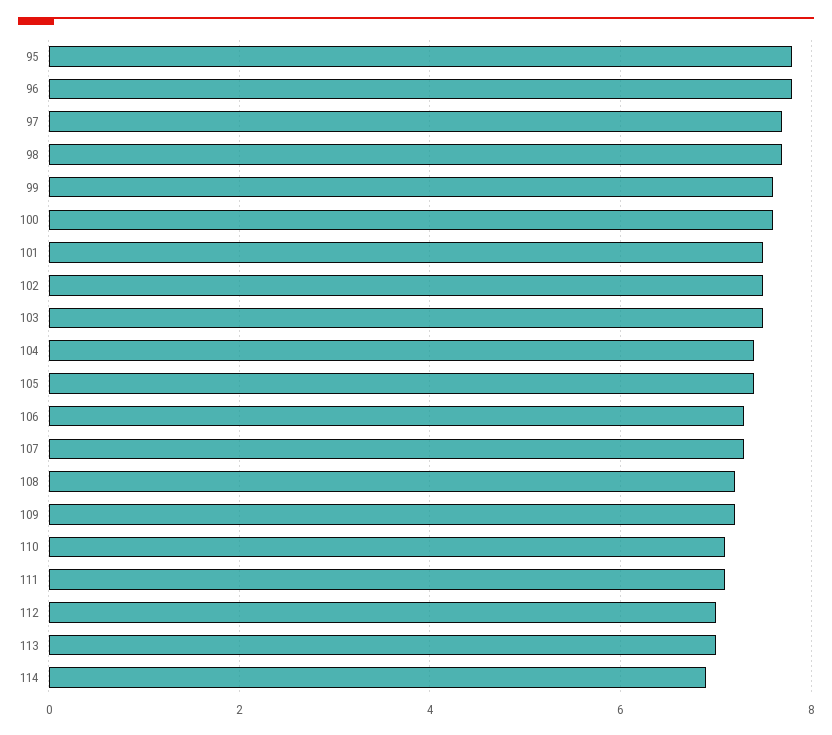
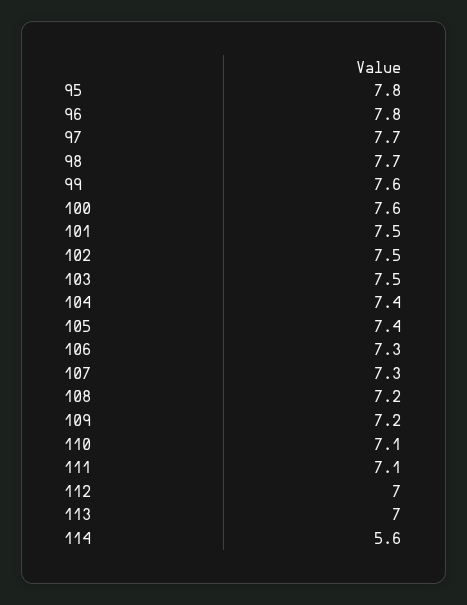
  {
    "95": 7.8,
    "96": 7.8,
    "97": 7.7,
    "98": 7.7,
    "99": 7.6,
    "100": 7.6,
    "101": 7.5,
    "102": 7.5,
    "103": 7.5,
    "104": 7.4,
    "105": 7.4,
    "106": 7.3,
    "107": 7.3,
    "108": 7.2,
    "109": 7.2,
    "110": 7.1,
    "111": 7.1,
    "112": 7,
    "113": 7,
-   "114": 7
+   "114": 5.6
  }

